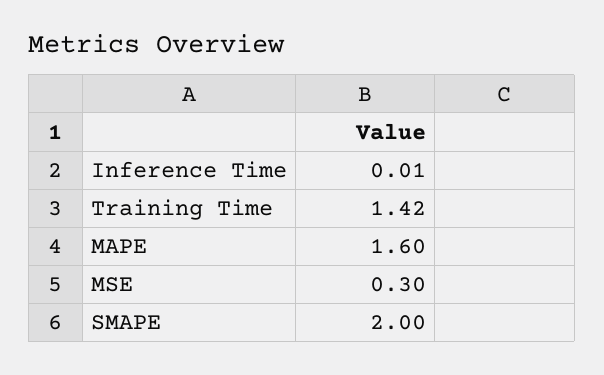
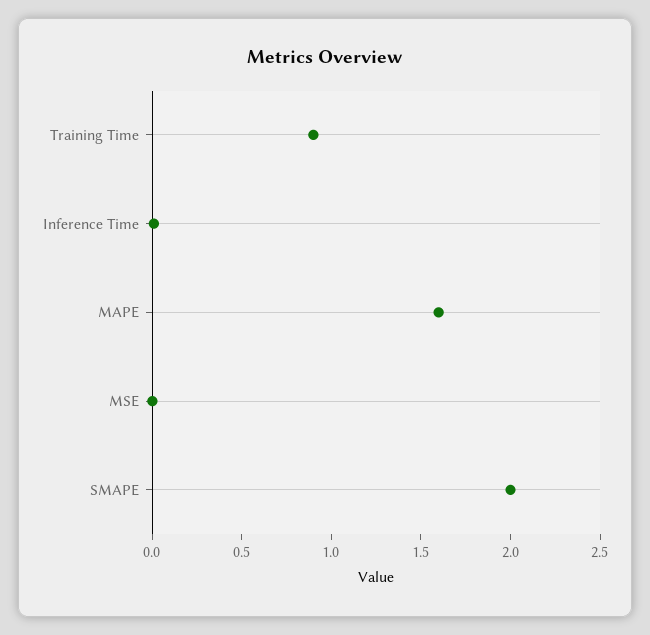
  {
    "Inference Time": 0.01,
-   "Training Time": 1.42,
+   "Training Time": 0.9,
    "MAPE": 1.6,
-   "MSE": 0.3,
+   "MSE": 0,
    "SMAPE": 2
  }

